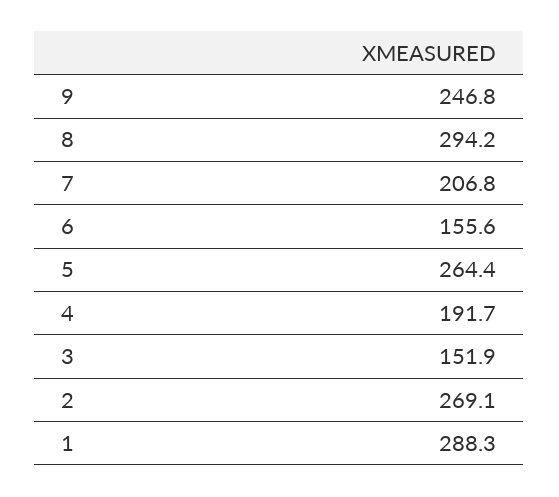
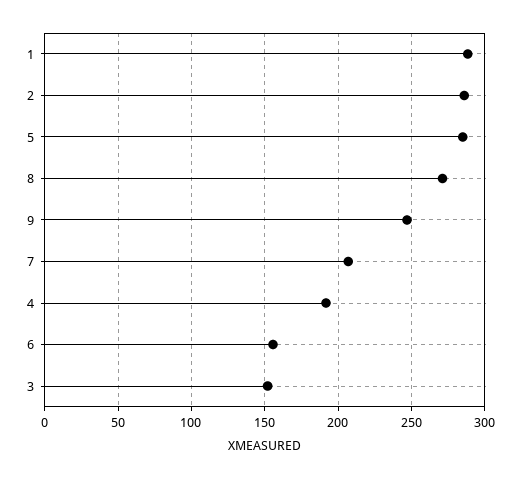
  {
    "9": 246.8,
-   "8": 294.2,
+   "8": 270,
    "7": 206.8,
    "6": 155.6,
-   "5": 264.4,
+   "5": 285,
    "4": 191.7,
    "3": 151.9,
-   "2": 269.1,
+   "2": 285,
    "1": 288.3
  }

